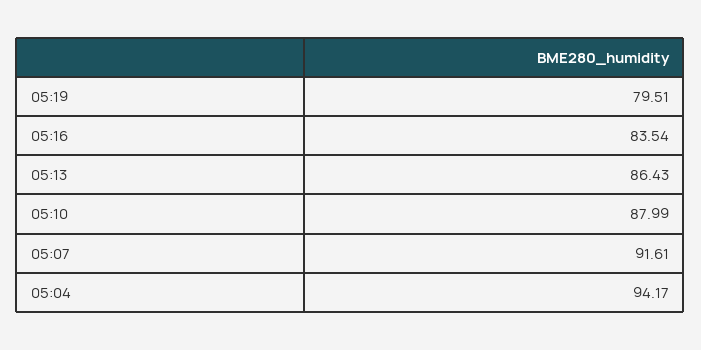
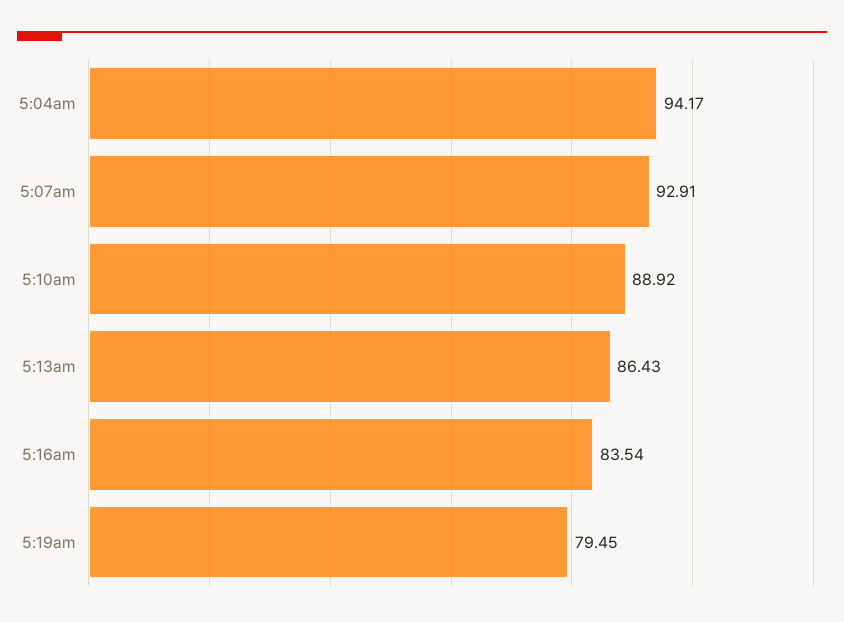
  {
-   "05:19": 79.51,
+   "05:19": 79.45,
    "05:16": 83.54,
    "05:13": 86.43,
-   "05:10": 87.99,
+   "05:10": 88.92,
-   "05:07": 91.61,
+   "05:07": 92.91,
    "05:04": 94.17
  }

